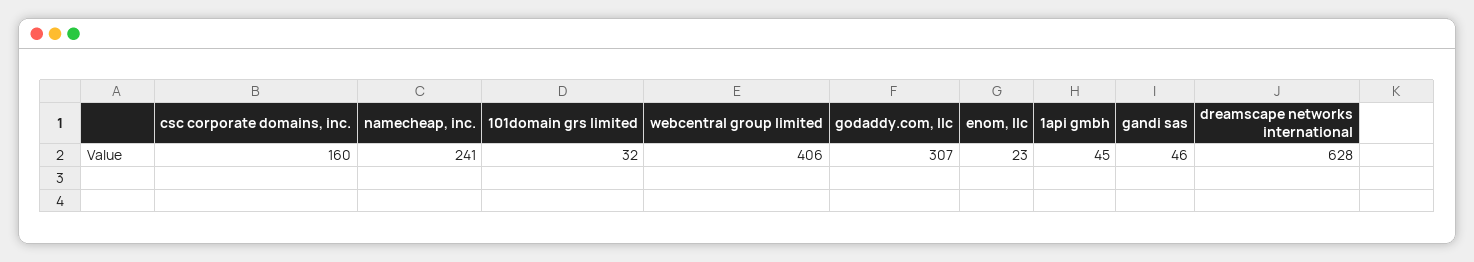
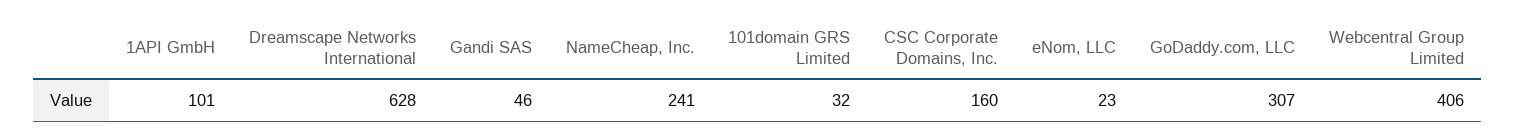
  {
    "csc corporate domains, inc.": 160,
    "namecheap, inc.": 241,
    "101domain grs limited": 32,
    "webcentral group limited": 406,
    "godaddy.com, llc": 307,
    "enom, llc": 23,
-   "1api gmbh": 45,
+   "1api gmbh": 101,
    "gandi sas": 46,
    "dreamscape networks international": 628
  }

